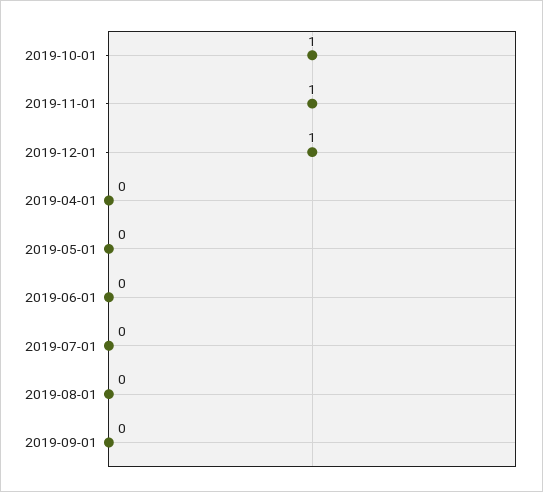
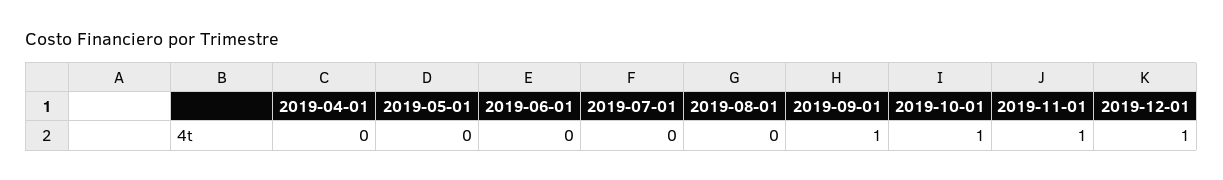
  {
    "2019-10-01": 1,
    "2019-11-01": 1,
    "2019-12-01": 1,
    "2019-04-01": 0,
    "2019-05-01": 0,
    "2019-06-01": 0,
    "2019-07-01": 0,
    "2019-08-01": 0,
-   "2019-09-01": 0
+   "2019-09-01": 1
  }

